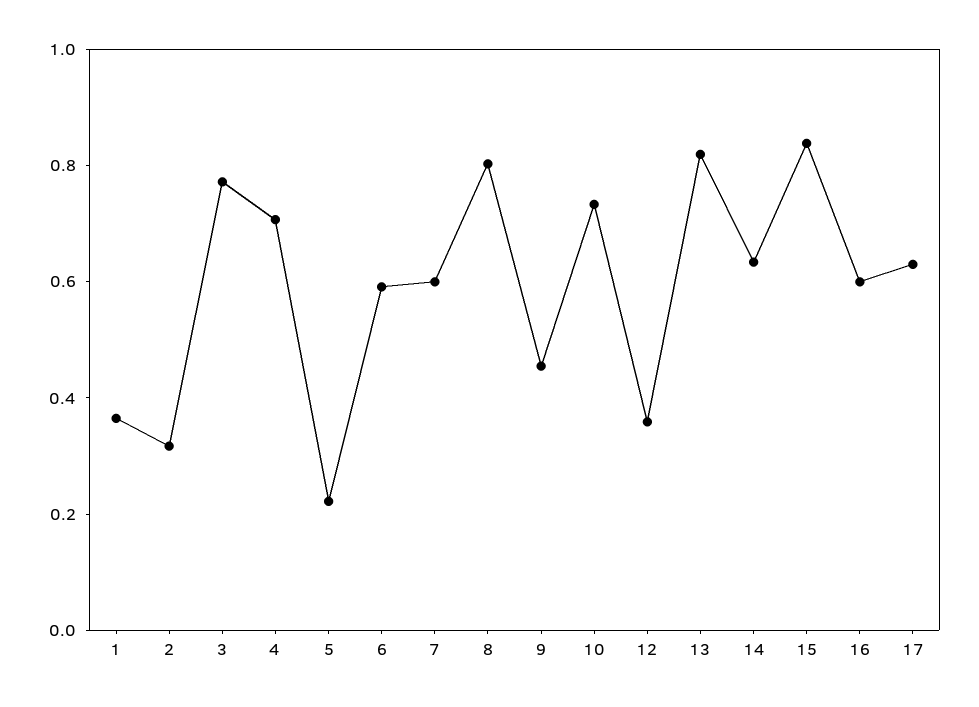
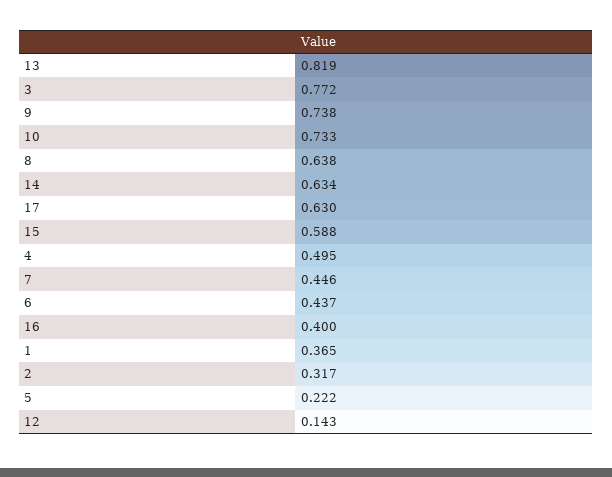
  {
    "1": 0.365,
    "2": 0.317,
    "3": 0.772,
-   "4": 0.7,
+   "4": 0.495,
    "5": 0.222,
-   "6": 0.6,
+   "6": 0.437,
-   "7": 0.6,
+   "7": 0.446,
-   "8": 0.8,
+   "8": 0.638,
-   "9": 0.45,
+   "9": 0.738,
    "10": 0.733,
-   "12": 0.35,
+   "12": 0.143,
    "13": 0.819,
    "14": 0.634,
-   "15": 0.85,
+   "15": 0.588,
-   "16": 0.6,
+   "16": 0.4,
    "17": 0.63
  }

